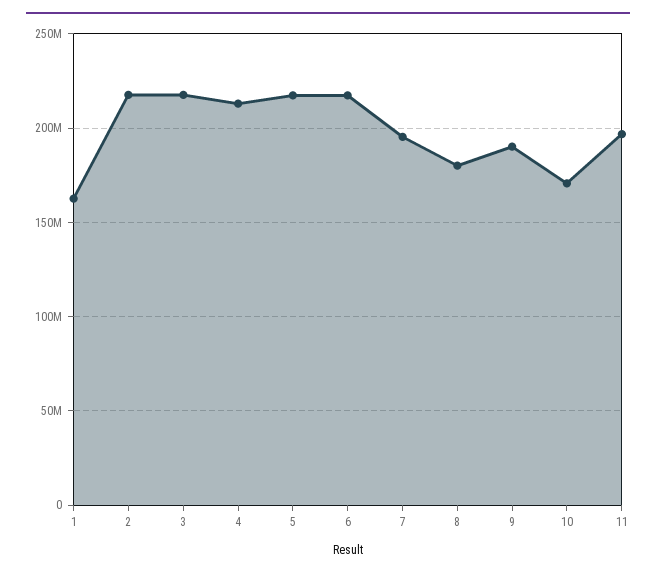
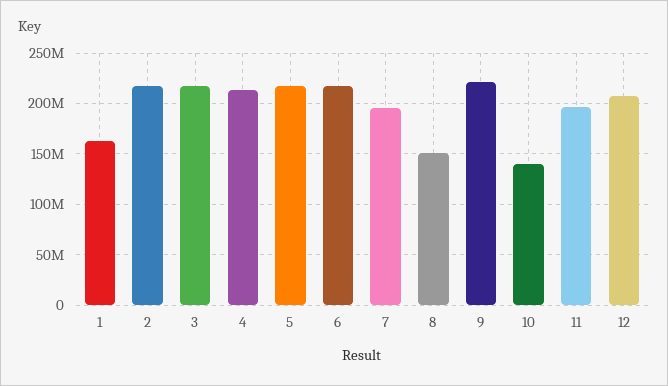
  {
    "1": 165000000,
    "2": 220000000,
    "3": 220000000,
    "4": 215000000,
    "5": 215000000,
    "6": 215000000,
    "7": 195000000,
-   "8": 180000000,
+   "8": 150000000,
-   "9": 190000000,
+   "9": 220000000,
-   "10": 170000000,
+   "10": 140000000,
-   "11": 195000000
+   "11": 195000000,
+   "12": 210000000
  }

